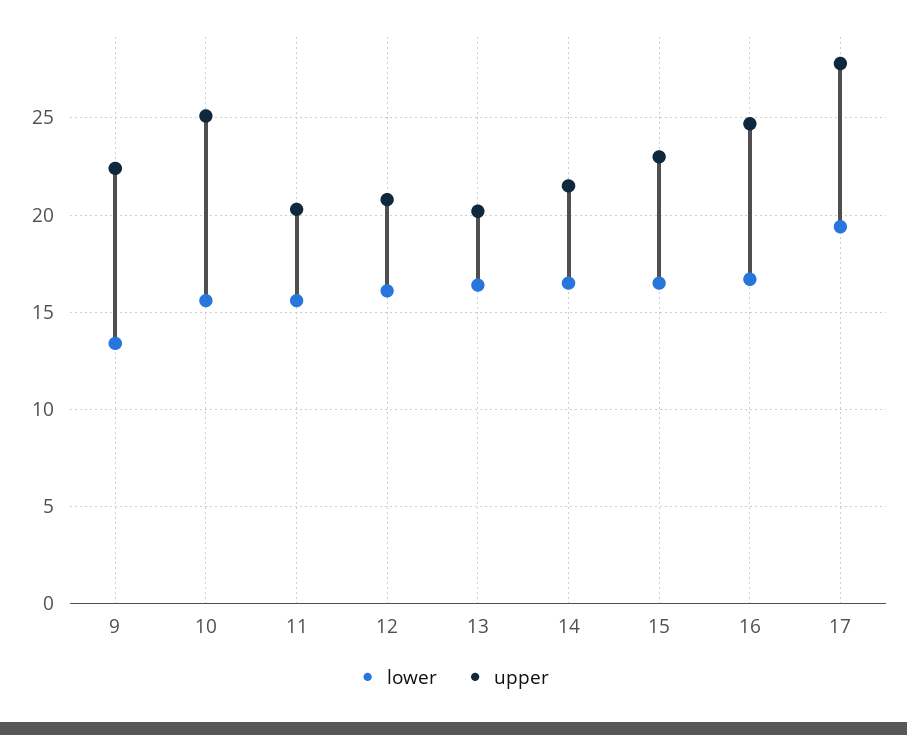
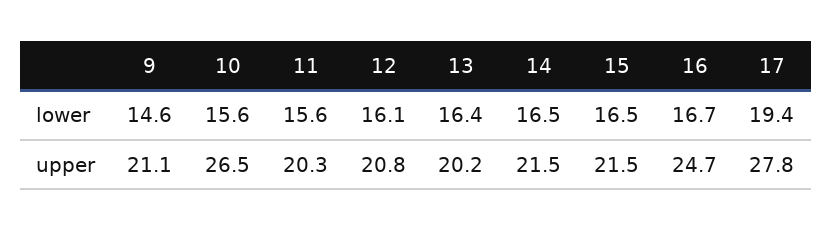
  {
    "lower": {
-     "9": 13.5,
+     "9": 14.6,
      "10": 15.6,
      "11": 15.6,
      "12": 16.1,
      "13": 16.4,
      "14": 16.5,
      "15": 16.5,
      "16": 16.7,
      "17": 19.4
    },
    "upper": {
-     "9": 22.5,
+     "9": 21.1,
-     "10": 25,
+     "10": 26.5,
      "11": 20.3,
      "12": 20.8,
      "13": 20.2,
      "14": 21.5,
-     "15": 23,
+     "15": 21.5,
      "16": 24.7,
      "17": 27.8
    }
  }

